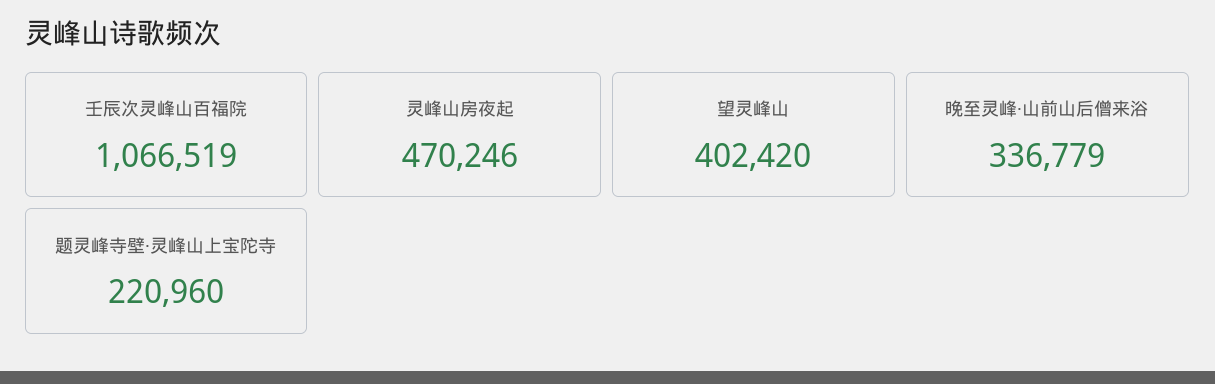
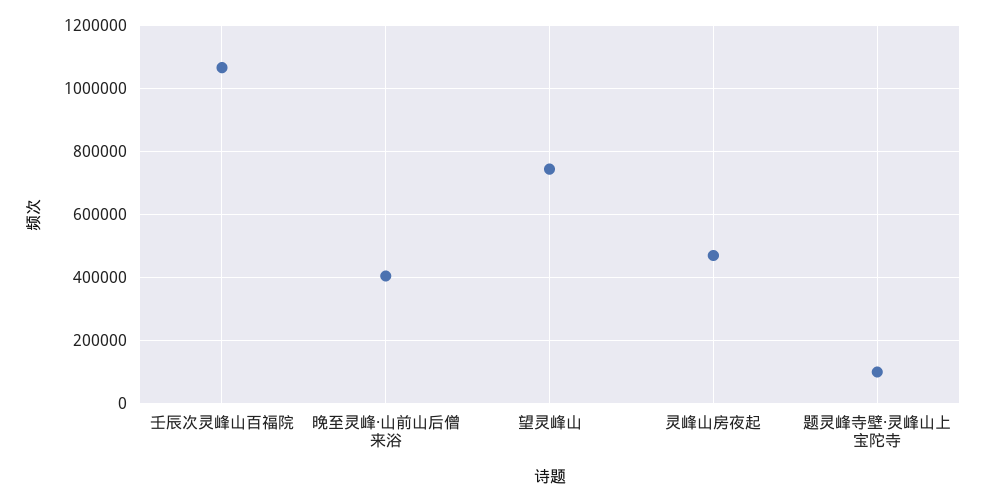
  {
    "壬辰次灵峰山百福院": 1066519,
    "灵峰山房夜起": 470246,
-   "望灵峰山": 402420,
+   "望灵峰山": 740000,
-   "晚至灵峰·山前山后僧来浴": 336779,
+   "晚至灵峰·山前山后僧来浴": 400000,
-   "题灵峰寺壁·灵峰山上宝陀寺": 220960
+   "题灵峰寺壁·灵峰山上宝陀寺": 100000
  }

